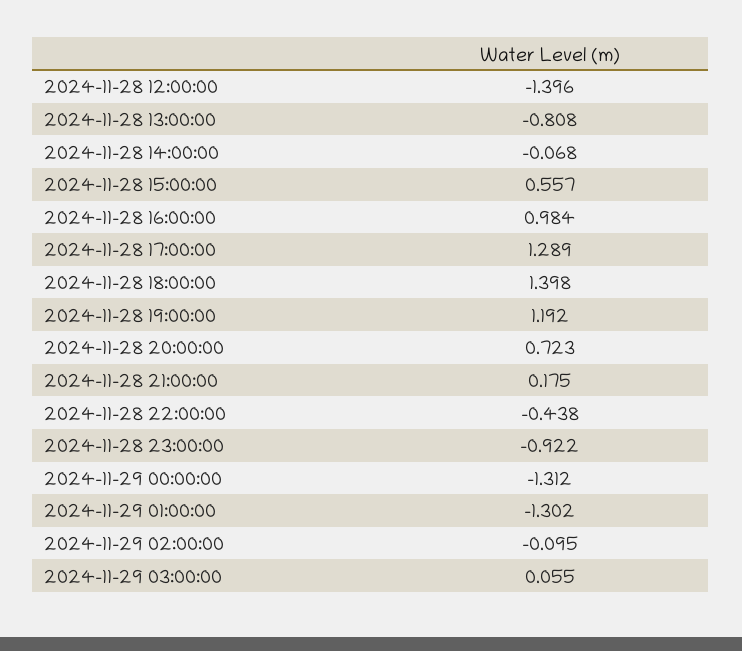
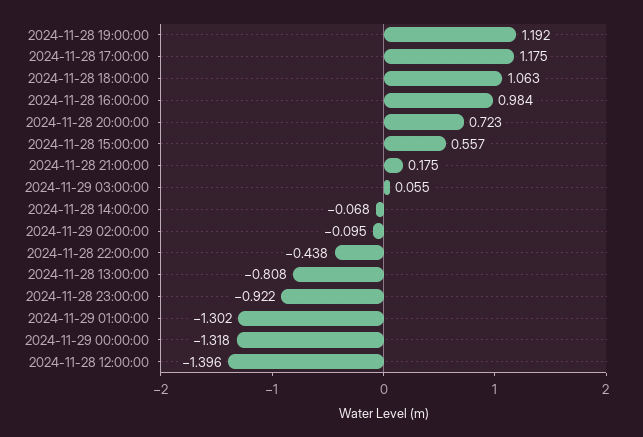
  {
    "2024-11-28 12:00:00": -1.396,
    "2024-11-28 13:00:00": -0.808,
    "2024-11-28 14:00:00": -0.068,
    "2024-11-28 15:00:00": 0.557,
    "2024-11-28 16:00:00": 0.984,
-   "2024-11-28 17:00:00": 1.289,
+   "2024-11-28 17:00:00": 1.175,
-   "2024-11-28 18:00:00": 1.398,
+   "2024-11-28 18:00:00": 1.063,
    "2024-11-28 19:00:00": 1.192,
    "2024-11-28 20:00:00": 0.723,
    "2024-11-28 21:00:00": 0.175,
    "2024-11-28 22:00:00": -0.438,
    "2024-11-28 23:00:00": -0.922,
-   "2024-11-29 00:00:00": -1.312,
+   "2024-11-29 00:00:00": -1.318,
    "2024-11-29 01:00:00": -1.302,
    "2024-11-29 02:00:00": -0.095,
    "2024-11-29 03:00:00": 0.055
  }

